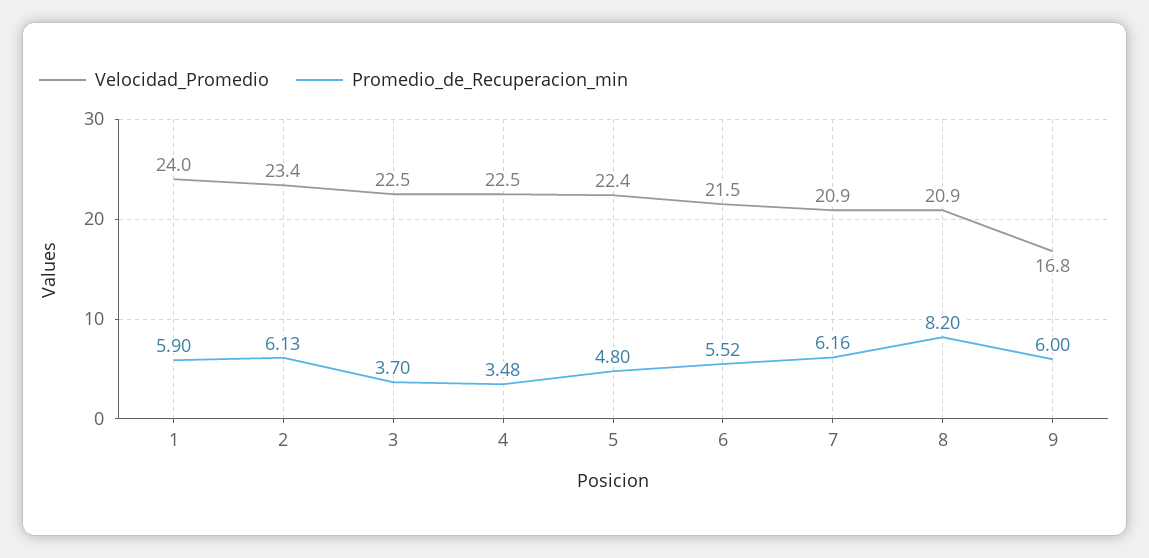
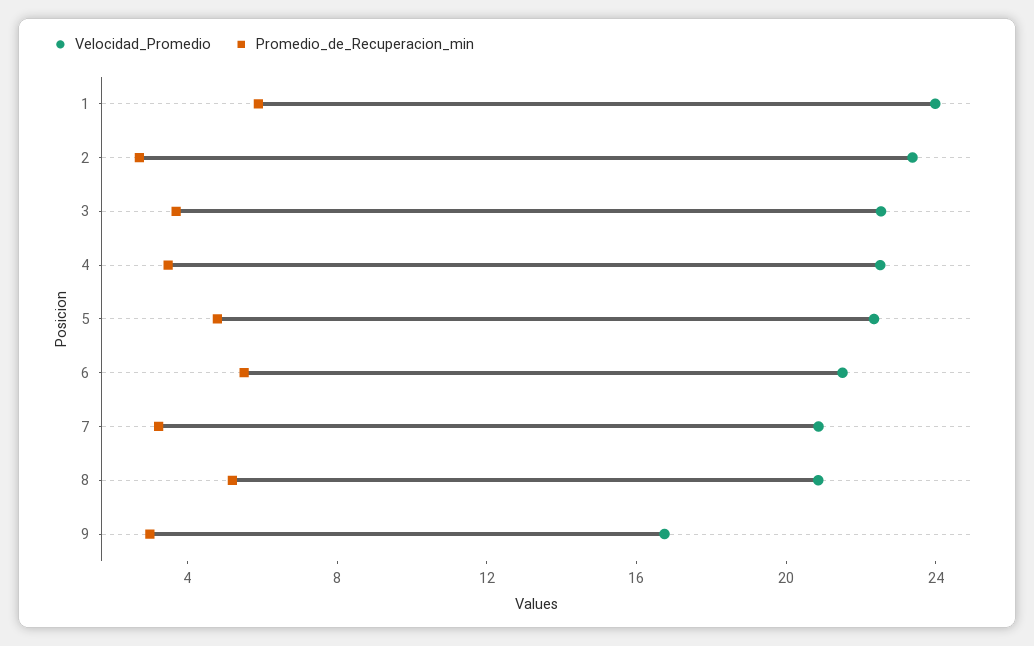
  {
    "Velocidad_Promedio": {
      "1": 24,
      "2": 23.4,
      "3": 22.5,
      "4": 22.5,
      "5": 22.4,
      "6": 21.5,
      "7": 20.9,
      "8": 20.9,
      "9": 16.8
    },
    "Promedio_de_Recuperacion_min": {
      "1": 5.9,
-     "2": 6.13,
+     "2": 3,
      "3": 3.7,
      "4": 3.48,
      "5": 4.8,
      "6": 5.52,
-     "7": 6.16,
+     "7": 3,
-     "8": 8.2,
+     "8": 5,
-     "9": 6
+     "9": 3
    }
  }

